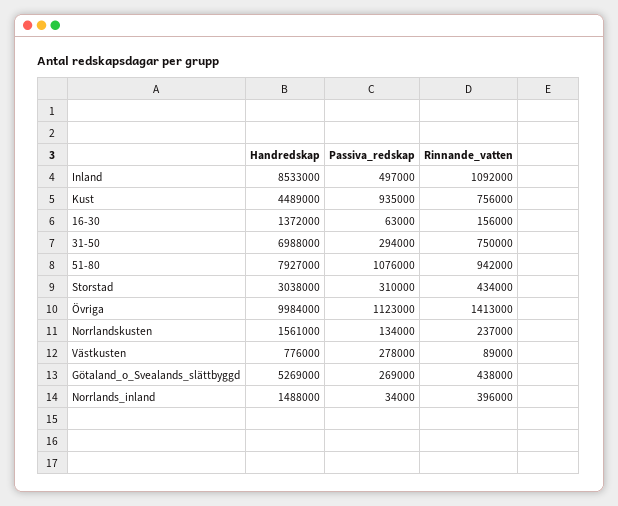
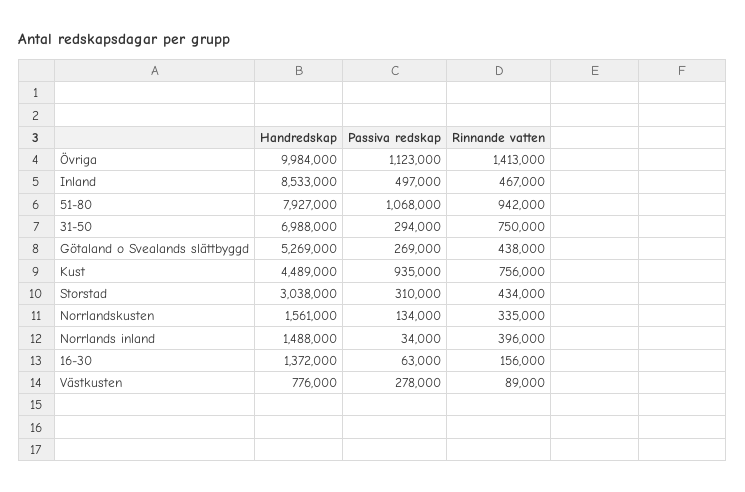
  {
    "Handredskap": {
      "Inland": 8533000,
      "Kust": 4489000,
      "16-30": 1372000,
      "31-50": 6988000,
      "51-80": 7927000,
      "Storstad": 3038000,
      "Övriga": 9984000,
      "Norrlandskusten": 1561000,
      "Västkusten": 776000,
      "Götaland_o_Svealands_slättbyggd": 5269000,
      "Norrlands_inland": 1488000
    },
    "Passiva_redskap": {
      "Inland": 497000,
      "Kust": 935000,
      "16-30": 63000,
      "31-50": 294000,
-     "51-80": 1076000,
+     "51-80": 1068000,
      "Storstad": 310000,
      "Övriga": 1123000,
      "Norrlandskusten": 134000,
      "Västkusten": 278000,
      "Götaland_o_Svealands_slättbyggd": 269000,
      "Norrlands_inland": 34000
    },
    "Rinnande_vatten": {
-     "Inland": 1092000,
+     "Inland": 467000,
      "Kust": 756000,
      "16-30": 156000,
      "31-50": 750000,
      "51-80": 942000,
      "Storstad": 434000,
      "Övriga": 1413000,
-     "Norrlandskusten": 237000,
+     "Norrlandskusten": 335000,
      "Västkusten": 89000,
      "Götaland_o_Svealands_slättbyggd": 438000,
      "Norrlands_inland": 396000
    }
  }

